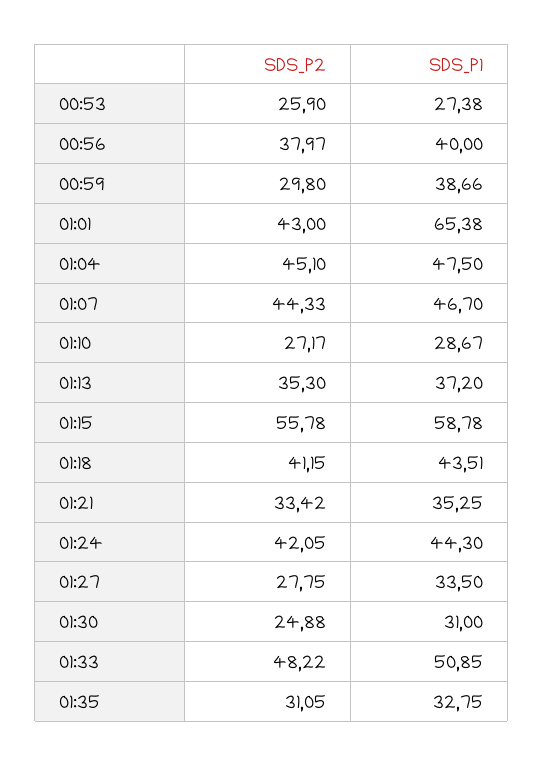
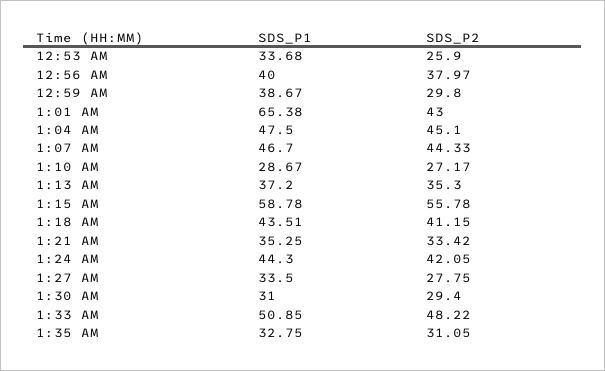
  {
    "SDS_P2": {
      "00:53": 25.9,
      "00:56": 37.97,
      "00:59": 29.8,
      "01:01": 43,
      "01:04": 45.1,
      "01:07": 44.33,
      "01:10": 27.17,
      "01:13": 35.3,
      "01:15": 55.78,
      "01:18": 41.15,
      "01:21": 33.42,
      "01:24": 42.05,
      "01:27": 27.75,
-     "01:30": 24.88,
+     "01:30": 29.4,
      "01:33": 48.22,
      "01:35": 31.05
    },
    "SDS_P1": {
-     "00:53": 27.38,
+     "00:53": 33.68,
      "00:56": 40,
-     "00:59": 38.66,
+     "00:59": 38.67,
      "01:01": 65.38,
      "01:04": 47.5,
      "01:07": 46.7,
      "01:10": 28.67,
      "01:13": 37.2,
      "01:15": 58.78,
      "01:18": 43.51,
      "01:21": 35.25,
      "01:24": 44.3,
      "01:27": 33.5,
      "01:30": 31,
      "01:33": 50.85,
      "01:35": 32.75
    }
  }

